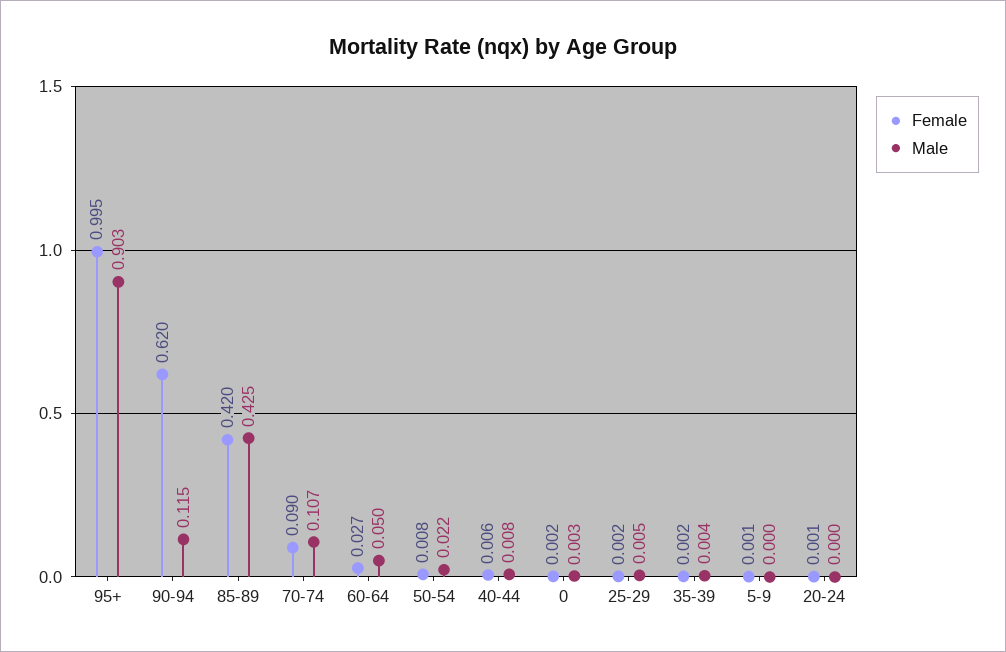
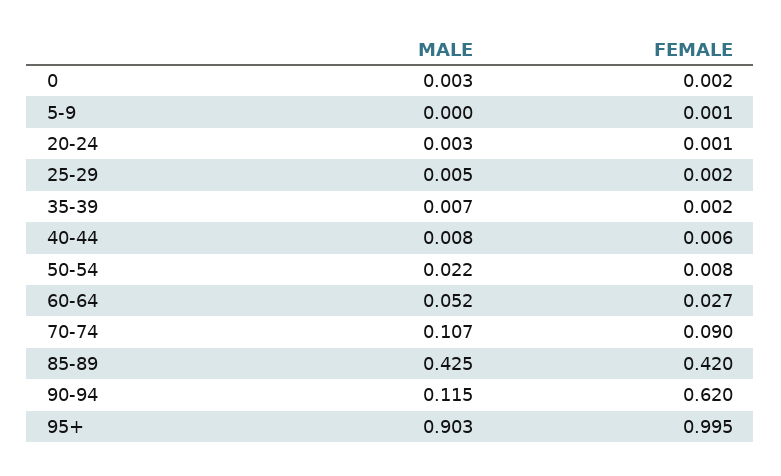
  {
    "Female": {
      "95+": 0.995,
      "90-94": 0.62,
      "85-89": 0.42,
      "70-74": 0.09,
      "60-64": 0.027,
      "50-54": 0.008,
      "40-44": 0.006,
      "0": 0.002,
      "25-29": 0.002,
      "35-39": 0.002,
      "5-9": 0.001,
      "20-24": 0.001
    },
    "Male": {
      "95+": 0.903,
      "90-94": 0.115,
      "85-89": 0.425,
      "70-74": 0.107,
-     "60-64": 0.05,
+     "60-64": 0.052,
      "50-54": 0.022,
      "40-44": 0.008,
      "0": 0.003,
      "25-29": 0.005,
-     "35-39": 0.004,
+     "35-39": 0.007,
      "5-9": 0,
-     "20-24": 0
+     "20-24": 0.003
    }
  }

